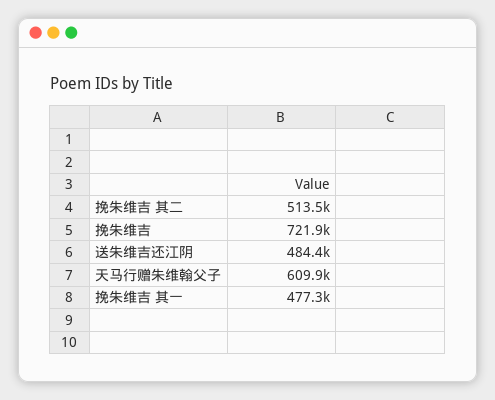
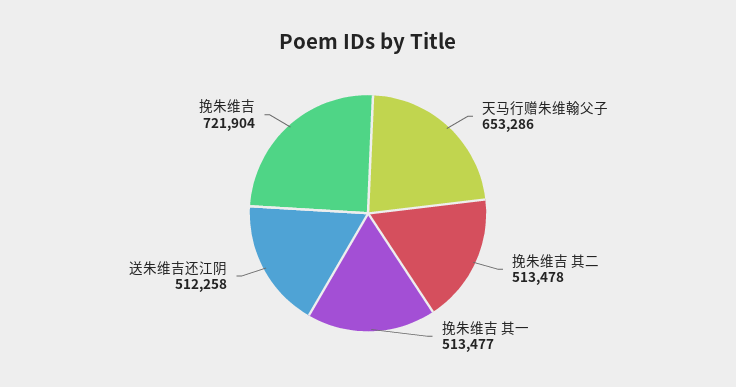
  {
    "挽朱维吉 其二": 513478,
    "挽朱维吉": 721904,
-   "送朱维吉还江阴": 484400,
+   "送朱维吉还江阴": 512258,
-   "天马行赠朱维翰父子": 609900,
+   "天马行赠朱维翰父子": 653286,
-   "挽朱维吉 其一": 477300
+   "挽朱维吉 其一": 513477
  }

